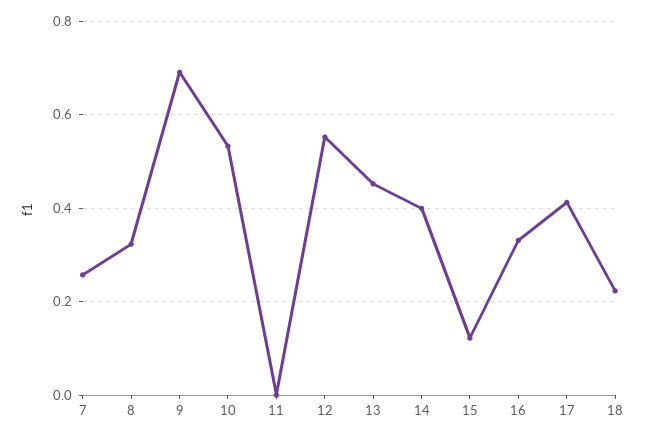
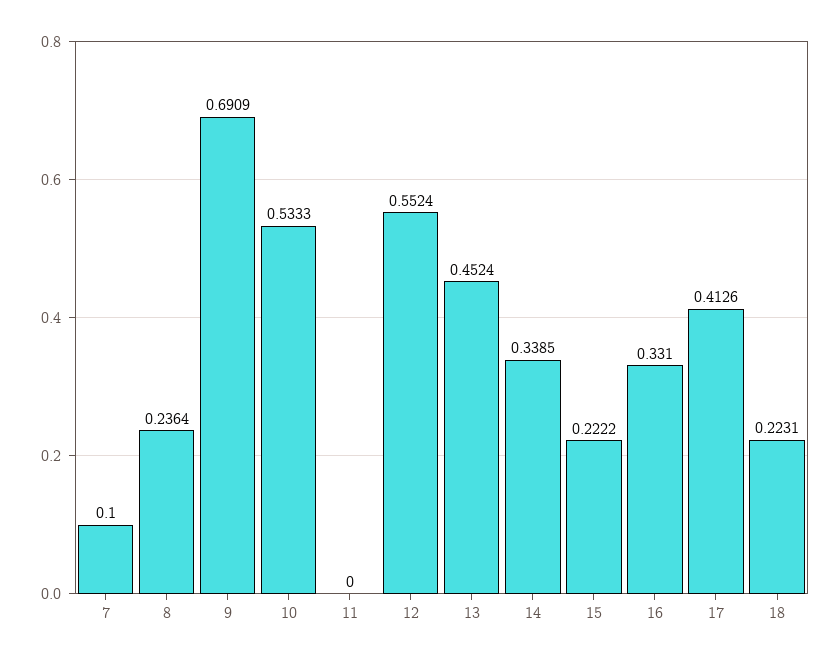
  {
-   "7": 0.26,
+   "7": 0.1,
-   "8": 0.32,
+   "8": 0.2364,
    "9": 0.6909,
    "10": 0.5333,
    "11": 0,
    "12": 0.5524,
    "13": 0.4524,
-   "14": 0.4,
+   "14": 0.3385,
-   "15": 0.12,
+   "15": 0.2222,
    "16": 0.331,
    "17": 0.4126,
    "18": 0.2231
  }

